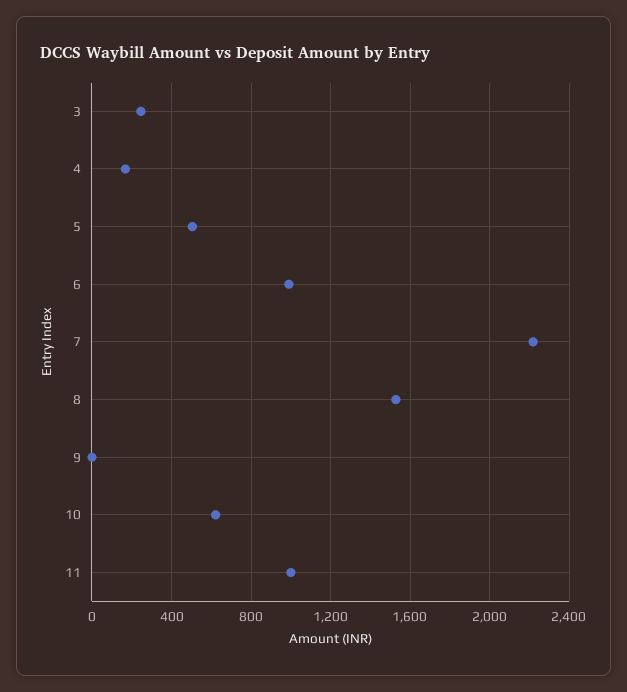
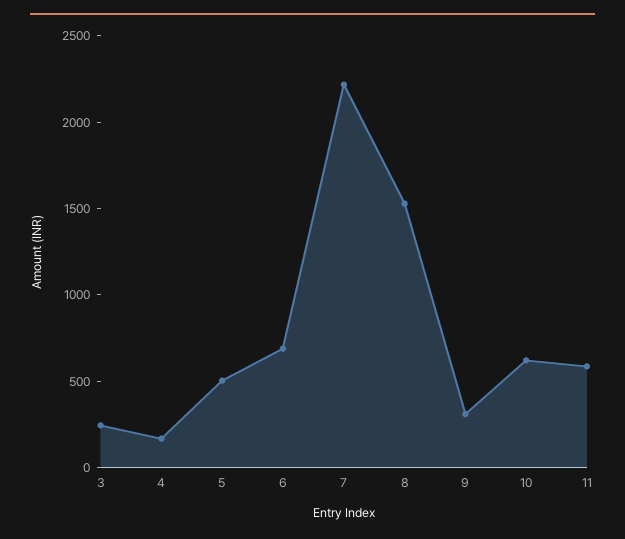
  {
    "3": 250,
    "4": 150,
    "5": 500,
-   "6": 1000,
+   "6": 700,
    "7": 2200,
    "8": 1550,
-   "9": 0,
+   "9": 300,
    "10": 600,
-   "11": 1000
+   "11": 600
  }

